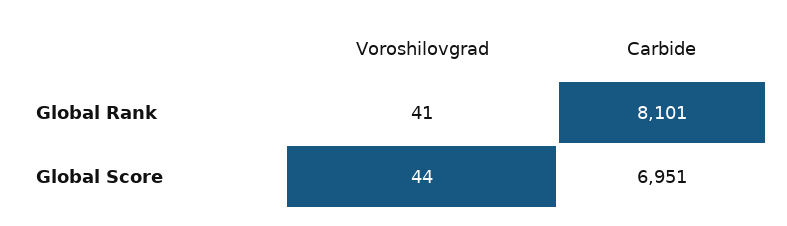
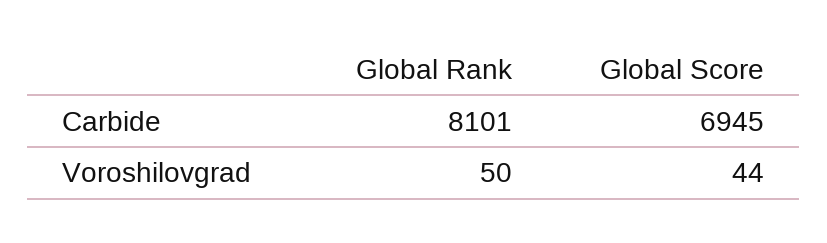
  {
    "Voroshilovgrad": {
-     "Global Rank": 41,
+     "Global Rank": 50,
      "Global Score": 44
    },
    "Carbide": {
      "Global Rank": 8101,
-     "Global Score": 6951
+     "Global Score": 6945
    }
  }

